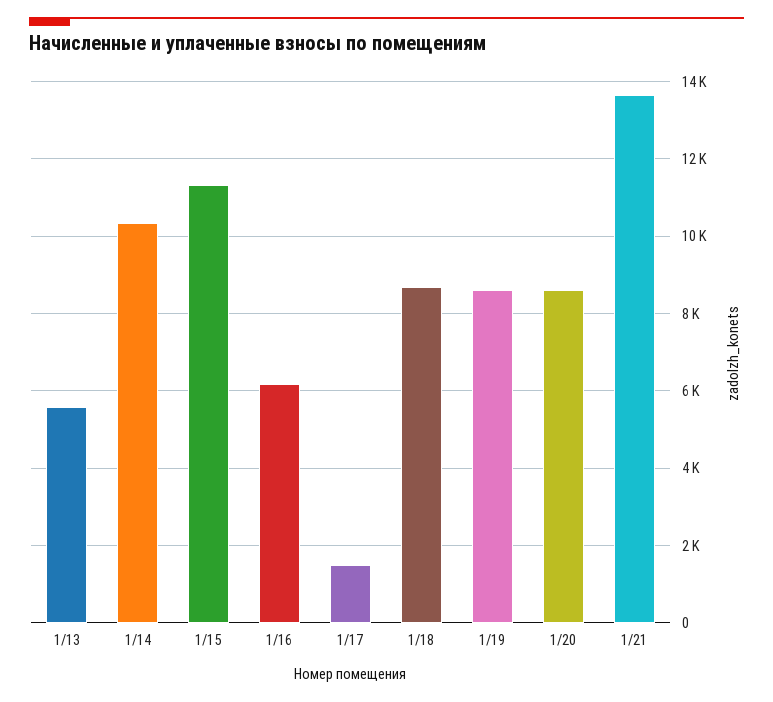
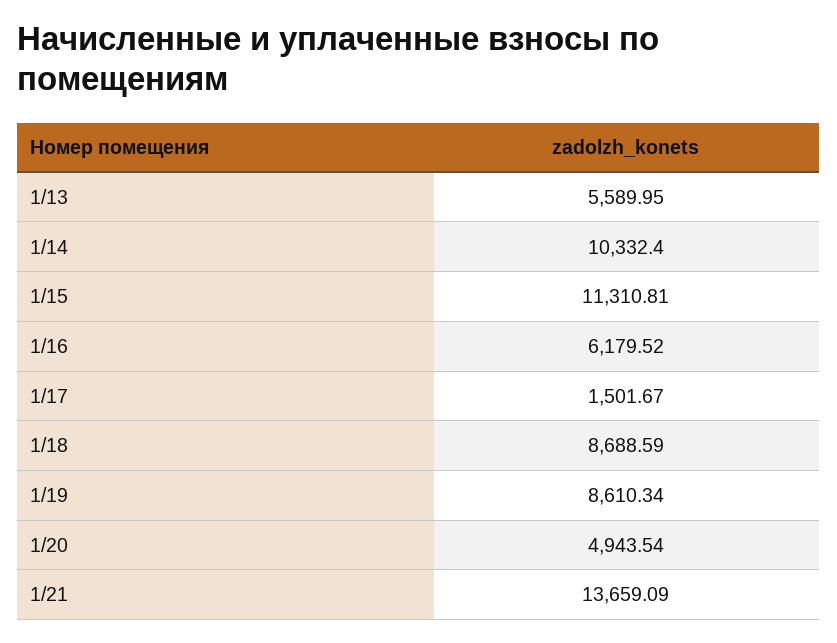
  {
    "1/13": 5589.95,
    "1/14": 10332.4,
    "1/15": 11310.81,
    "1/16": 6179.52,
    "1/17": 1501.67,
    "1/18": 8688.59,
    "1/19": 8610.34,
-   "1/20": 8600,
+   "1/20": 4943.54,
    "1/21": 13659.09
  }

